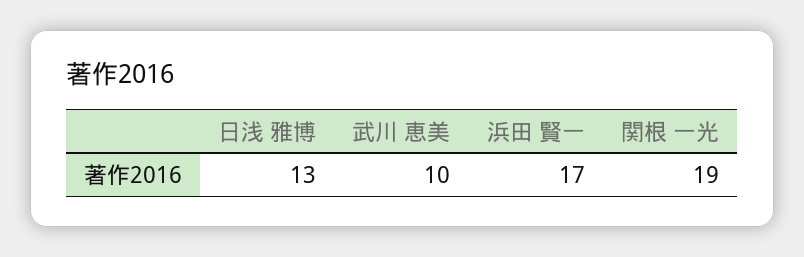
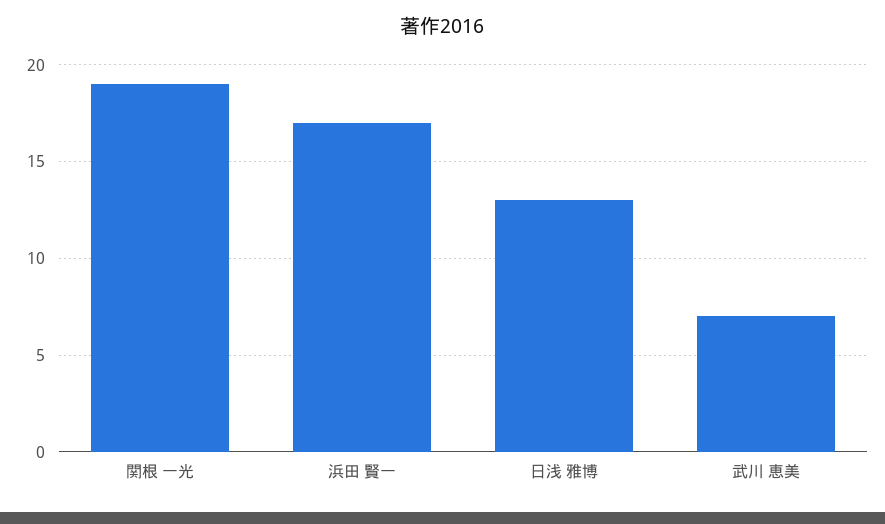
  {
    "日浅 雅博": 13,
-   "武川 恵美": 10,
+   "武川 恵美": 7,
    "浜田 賢一": 17,
    "関根 一光": 19
  }

